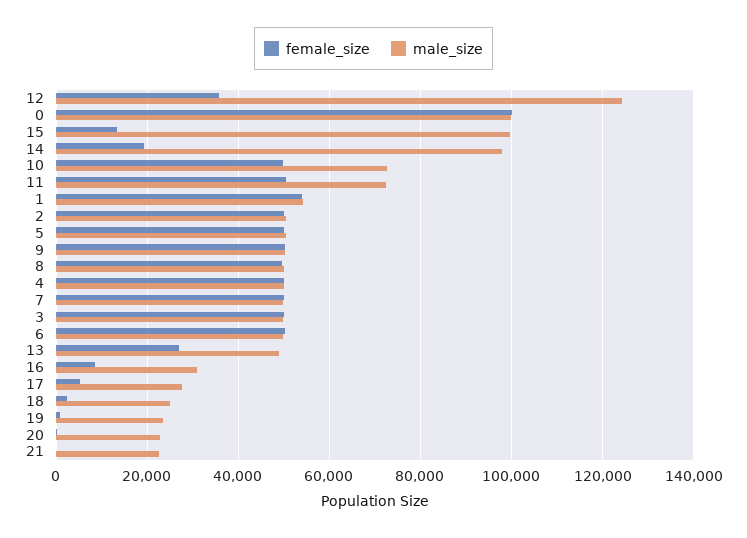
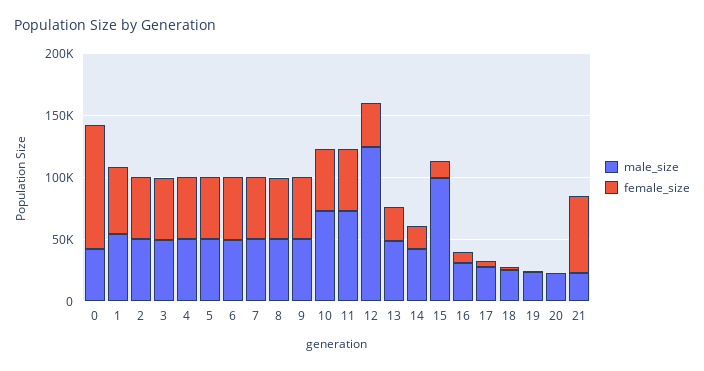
  {
    "female_size": {
      "12": 36000,
      "0": 100000,
      "15": 14000,
      "14": 20000,
      "10": 50000,
      "11": 50000,
      "1": 54000,
      "2": 50000,
      "5": 50000,
      "9": 50000,
      "8": 50000,
      "4": 50000,
      "7": 50000,
      "3": 50000,
      "6": 50000,
      "13": 26000,
      "16": 8000,
      "17": 6000,
      "18": 2000,
      "19": 0,
      "20": 0,
-     "21": 0
+     "21": 60000
    },
    "male_size": {
      "12": 124000,
-     "0": 100000,
+     "0": 40000,
      "15": 100000,
-     "14": 98000,
+     "14": 40000,
      "10": 72000,
      "11": 72000,
      "1": 54000,
      "2": 50000,
      "5": 50000,
      "9": 50000,
      "8": 50000,
      "4": 50000,
      "7": 50000,
      "3": 50000,
      "6": 50000,
      "13": 48000,
      "16": 32000,
      "17": 28000,
      "18": 26000,
      "19": 24000,
      "20": 22000,
      "21": 22000
    }
  }

